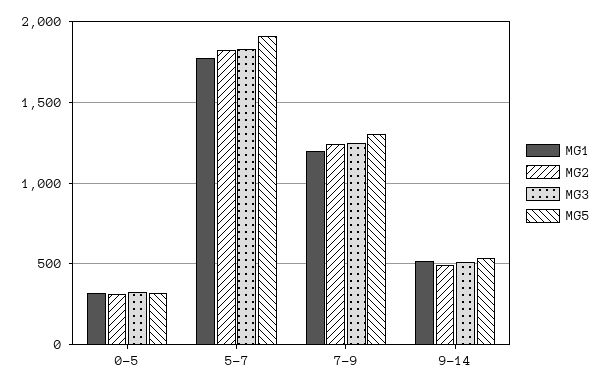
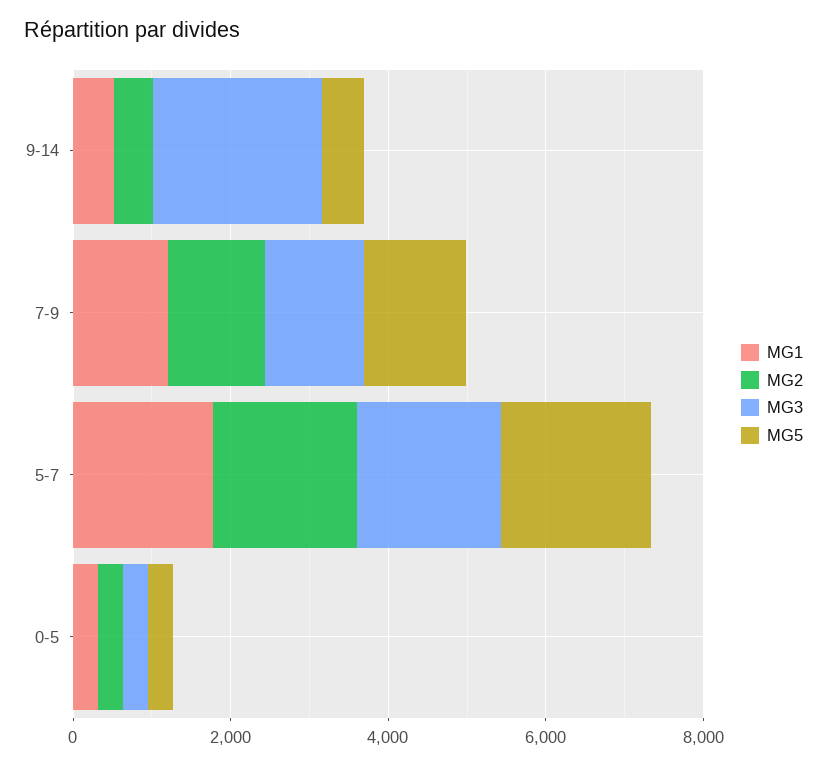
  {
    "MG1": {
      "0-5": 300,
      "5-7": 1800,
      "7-9": 1200,
      "9-14": 500
    },
    "MG2": {
      "0-5": 300,
      "5-7": 1850,
      "7-9": 1250,
      "9-14": 500
    },
    "MG3": {
      "0-5": 300,
      "5-7": 1850,
      "7-9": 1250,
-     "9-14": 500
+     "9-14": 2000
    },
    "MG5": {
      "0-5": 300,
      "5-7": 1900,
      "7-9": 1300,
      "9-14": 550
    }
  }

